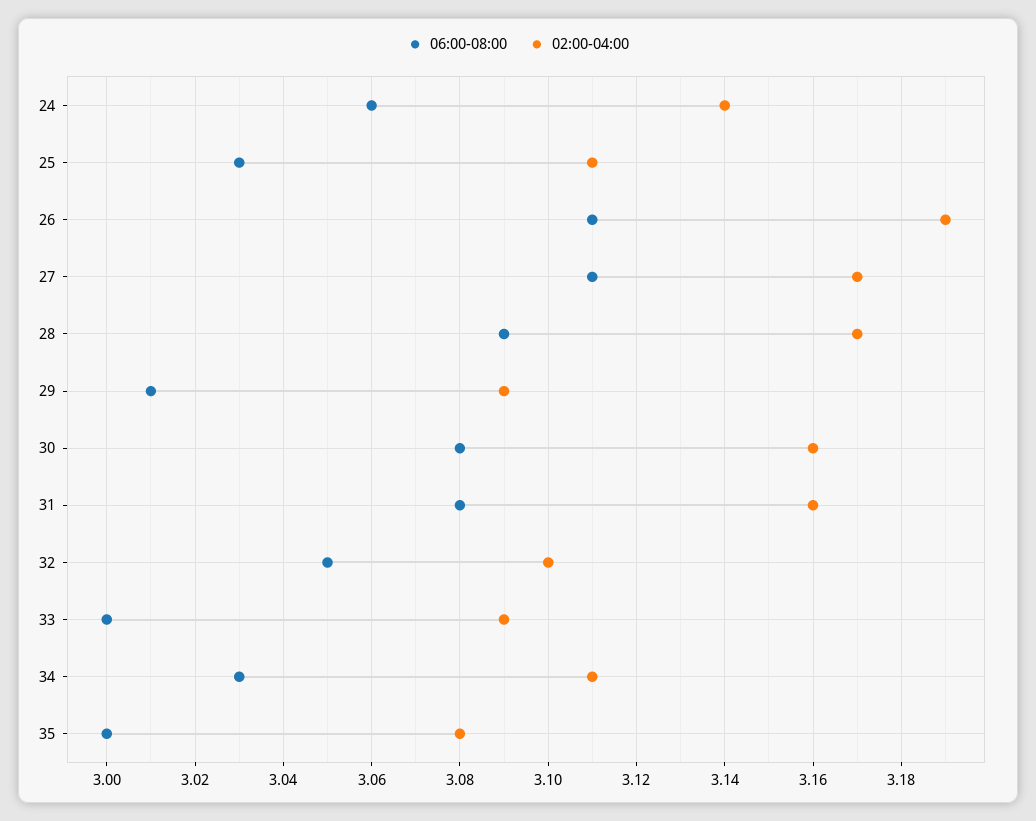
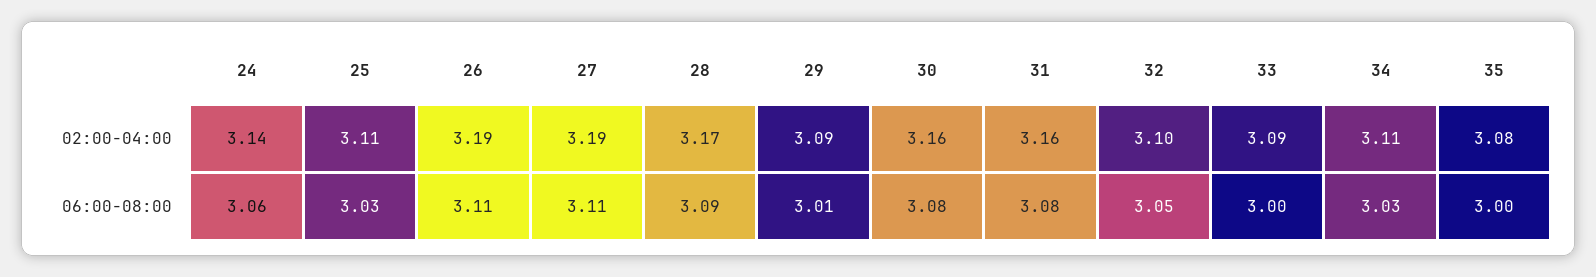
  {
    "06:00-08:00": {
      "24": 3.06,
      "25": 3.03,
      "26": 3.11,
      "27": 3.11,
      "28": 3.09,
      "29": 3.01,
      "30": 3.08,
      "31": 3.08,
      "32": 3.05,
      "33": 3,
      "34": 3.03,
      "35": 3
    },
    "02:00-04:00": {
      "24": 3.14,
      "25": 3.11,
      "26": 3.19,
-     "27": 3.17,
+     "27": 3.19,
      "28": 3.17,
      "29": 3.09,
      "30": 3.16,
      "31": 3.16,
      "32": 3.1,
      "33": 3.09,
      "34": 3.11,
      "35": 3.08
    }
  }

